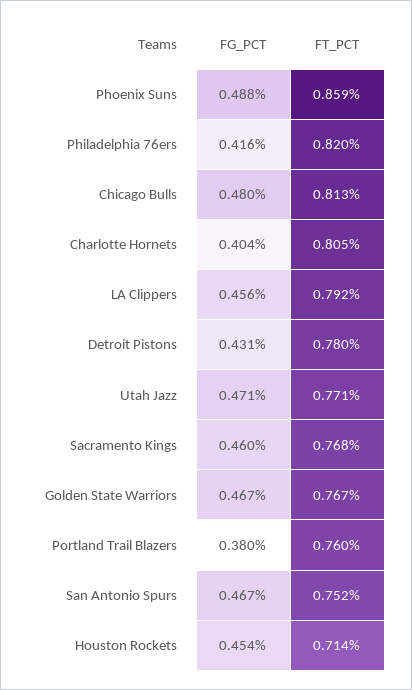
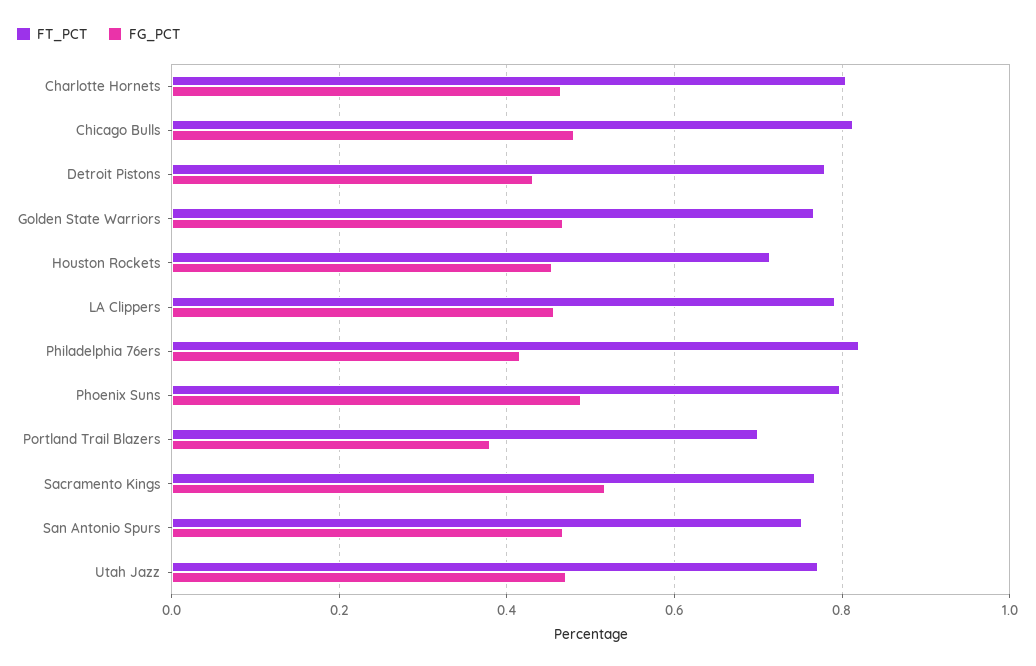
  {
    "FG_PCT": {
      "Phoenix Suns": 0.488,
      "Philadelphia 76ers": 0.416,
      "Chicago Bulls": 0.48,
-     "Charlotte Hornets": 0.404,
+     "Charlotte Hornets": 0.46,
      "LA Clippers": 0.456,
      "Detroit Pistons": 0.431,
      "Utah Jazz": 0.471,
-     "Sacramento Kings": 0.46,
+     "Sacramento Kings": 0.52,
      "Golden State Warriors": 0.467,
      "Portland Trail Blazers": 0.38,
      "San Antonio Spurs": 0.467,
      "Houston Rockets": 0.454
    },
    "FT_PCT": {
-     "Phoenix Suns": 0.859,
+     "Phoenix Suns": 0.8,
      "Philadelphia 76ers": 0.82,
      "Chicago Bulls": 0.813,
      "Charlotte Hornets": 0.805,
      "LA Clippers": 0.792,
      "Detroit Pistons": 0.78,
      "Utah Jazz": 0.771,
      "Sacramento Kings": 0.768,
      "Golden State Warriors": 0.767,
-     "Portland Trail Blazers": 0.76,
+     "Portland Trail Blazers": 0.7,
      "San Antonio Spurs": 0.752,
      "Houston Rockets": 0.714
    }
  }

